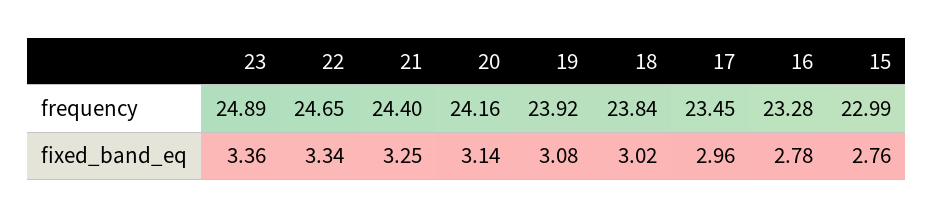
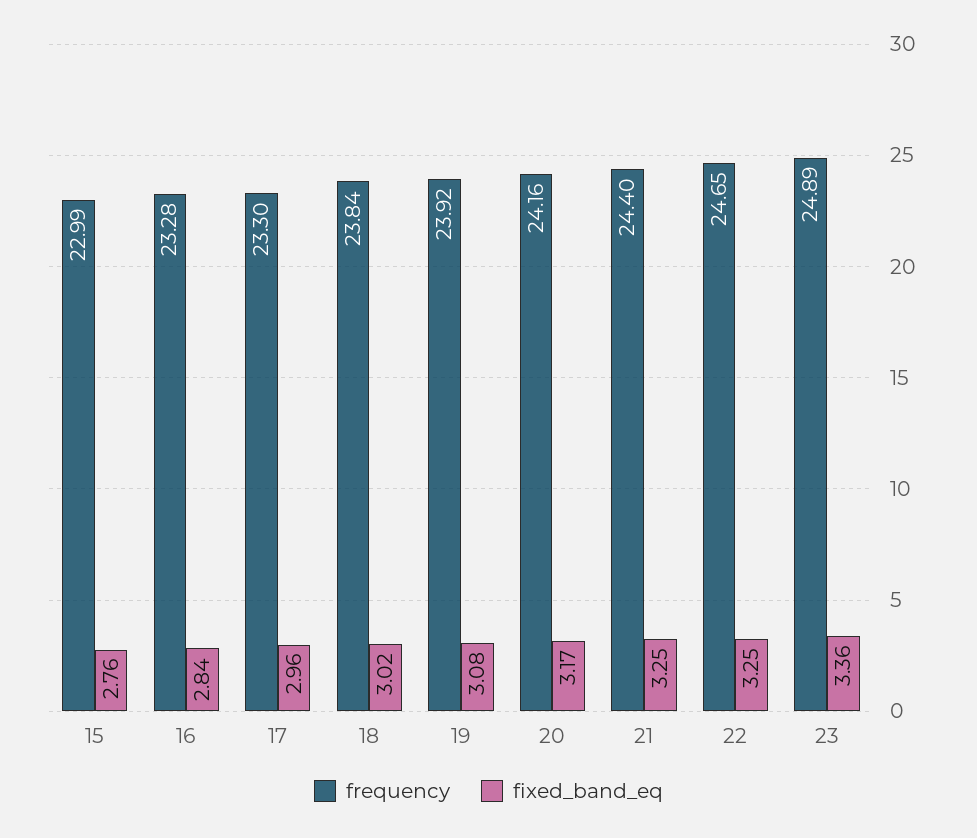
  {
    "frequency": {
      "23": 24.89,
      "22": 24.65,
      "21": 24.4,
      "20": 24.16,
      "19": 23.92,
      "18": 23.84,
-     "17": 23.45,
+     "17": 23.3,
      "16": 23.28,
      "15": 22.99
    },
    "fixed_band_eq": {
      "23": 3.36,
-     "22": 3.34,
+     "22": 3.25,
      "21": 3.25,
-     "20": 3.14,
+     "20": 3.17,
      "19": 3.08,
      "18": 3.02,
      "17": 2.96,
-     "16": 2.78,
+     "16": 2.84,
      "15": 2.76
    }
  }

